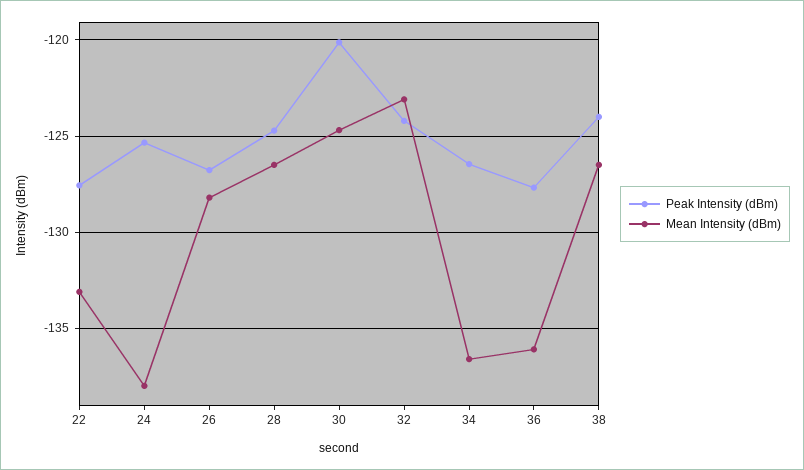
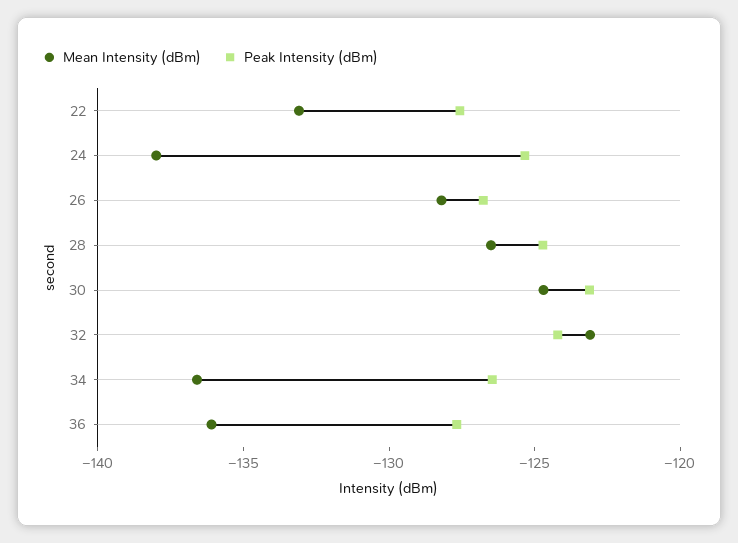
  {
    "Peak Intensity (dBm)": {
      "22": -127.5,
      "24": -125.5,
      "26": -127,
      "28": -124.5,
-     "30": -120,
+     "30": -123,
      "32": -124,
      "34": -126.5,
-     "36": -127.5,
+     "36": -127.5
-     "38": -124
    },
    "Mean Intensity (dBm)": {
      "22": -133,
      "24": -138,
      "26": -128,
      "28": -126.5,
      "30": -124.5,
      "32": -123,
      "34": -136.5,
-     "36": -136,
+     "36": -136
-     "38": -126.5
    }
  }

